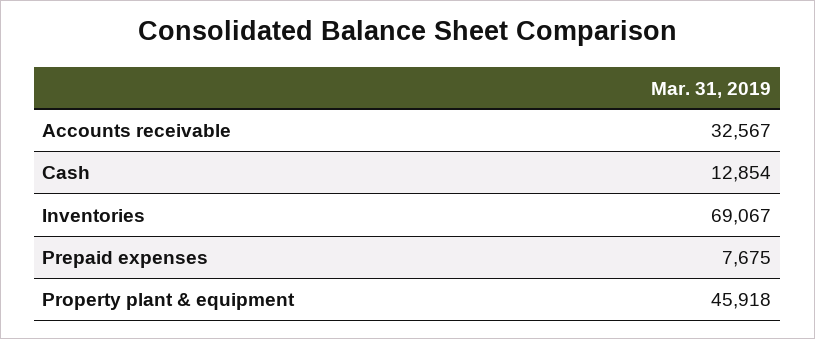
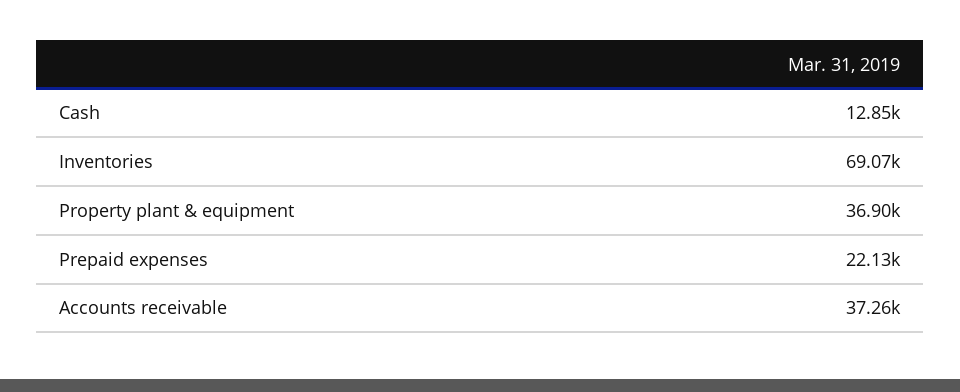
  {
-   "Accounts receivable": 32567,
+   "Accounts receivable": 37260,
    "Cash": 12854,
    "Inventories": 69067,
-   "Prepaid expenses": 7675,
+   "Prepaid expenses": 22130,
-   "Property plant & equipment": 45918
+   "Property plant & equipment": 36900
  }

